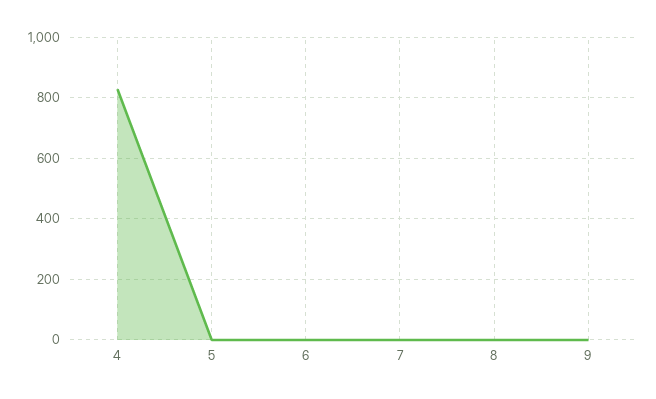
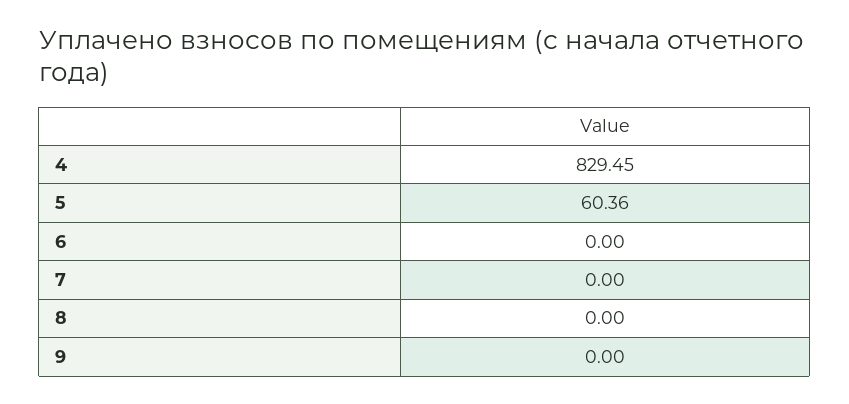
  {
    "4": 829.45,
-   "5": 0,
+   "5": 60.36,
    "6": 0,
    "7": 0,
    "8": 0,
    "9": 0
  }

